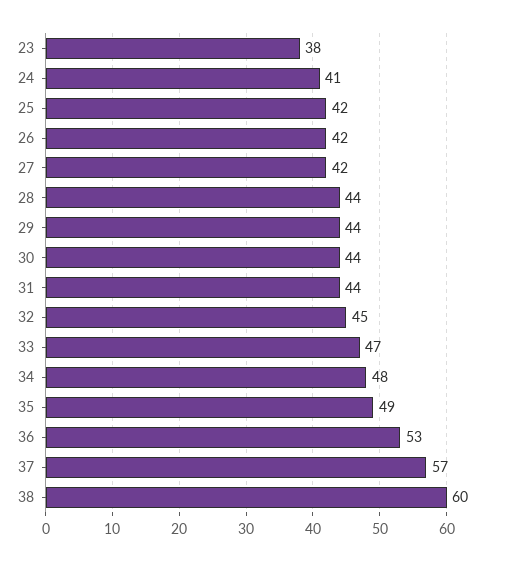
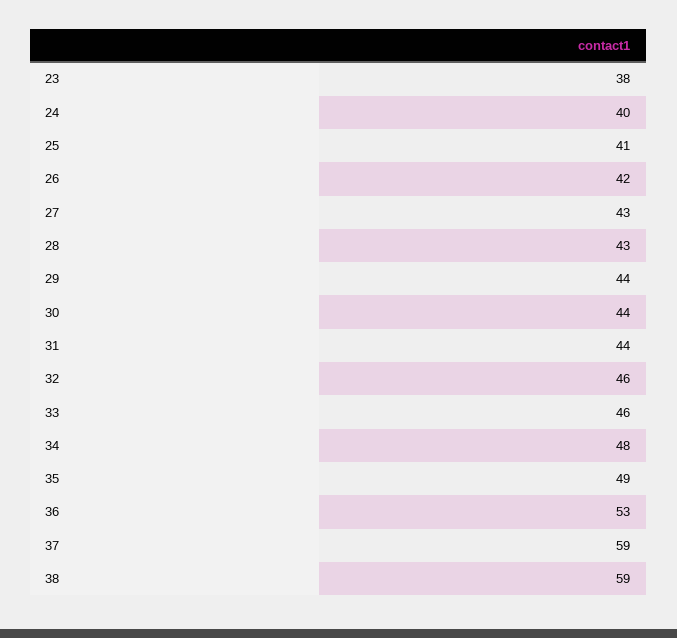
  {
    "23": 38,
-   "24": 41,
+   "24": 40,
-   "25": 42,
+   "25": 41,
    "26": 42,
-   "27": 42,
+   "27": 43,
-   "28": 44,
+   "28": 43,
    "29": 44,
    "30": 44,
    "31": 44,
-   "32": 45,
+   "32": 46,
-   "33": 47,
+   "33": 46,
    "34": 48,
    "35": 49,
    "36": 53,
-   "37": 57,
+   "37": 59,
-   "38": 60
+   "38": 59
  }

